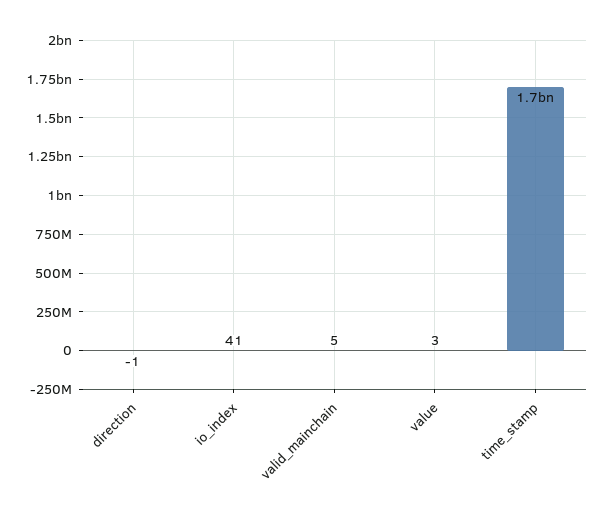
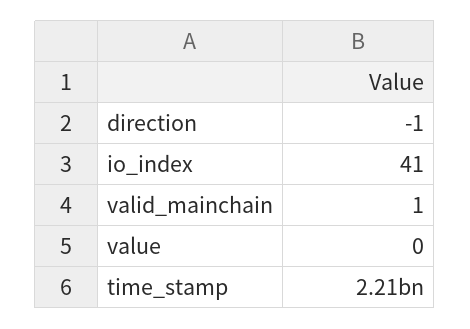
  {
    "direction": -1,
    "io_index": 41,
-   "valid_mainchain": 5,
+   "valid_mainchain": 1,
-   "value": 3,
+   "value": 0,
-   "time_stamp": 1700000000
+   "time_stamp": 2210000000
  }

